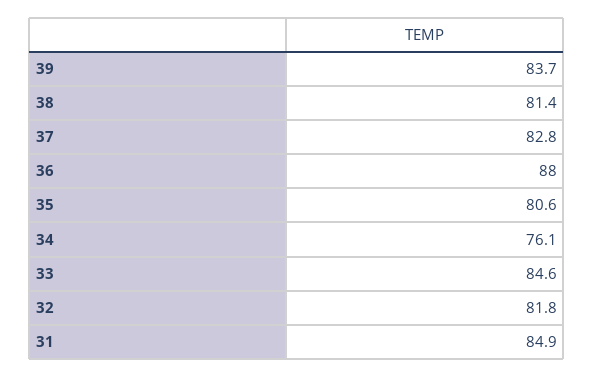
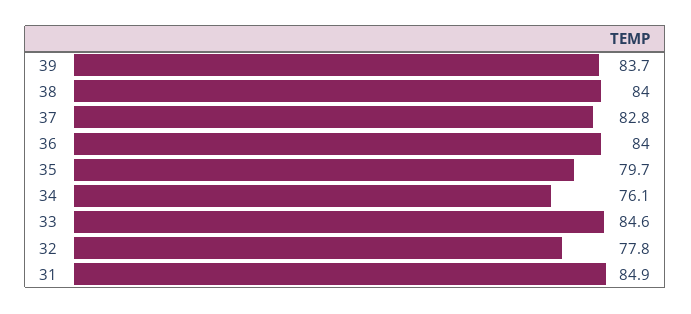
  {
    "39": 83.7,
-   "38": 81.4,
+   "38": 84,
    "37": 82.8,
-   "36": 88,
+   "36": 84,
-   "35": 80.6,
+   "35": 79.7,
    "34": 76.1,
    "33": 84.6,
-   "32": 81.8,
+   "32": 77.8,
    "31": 84.9
  }

